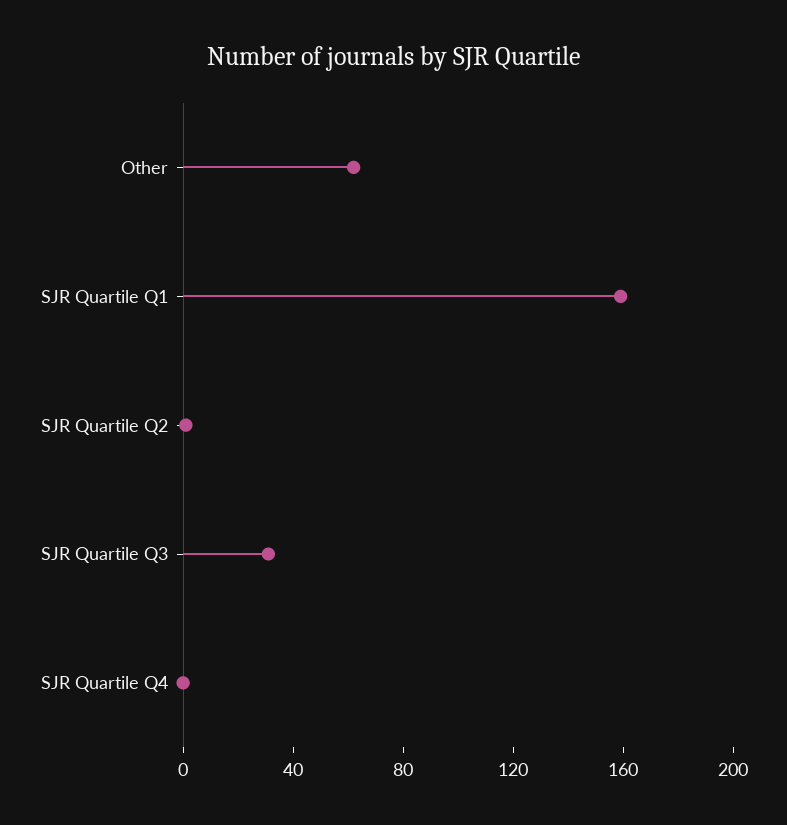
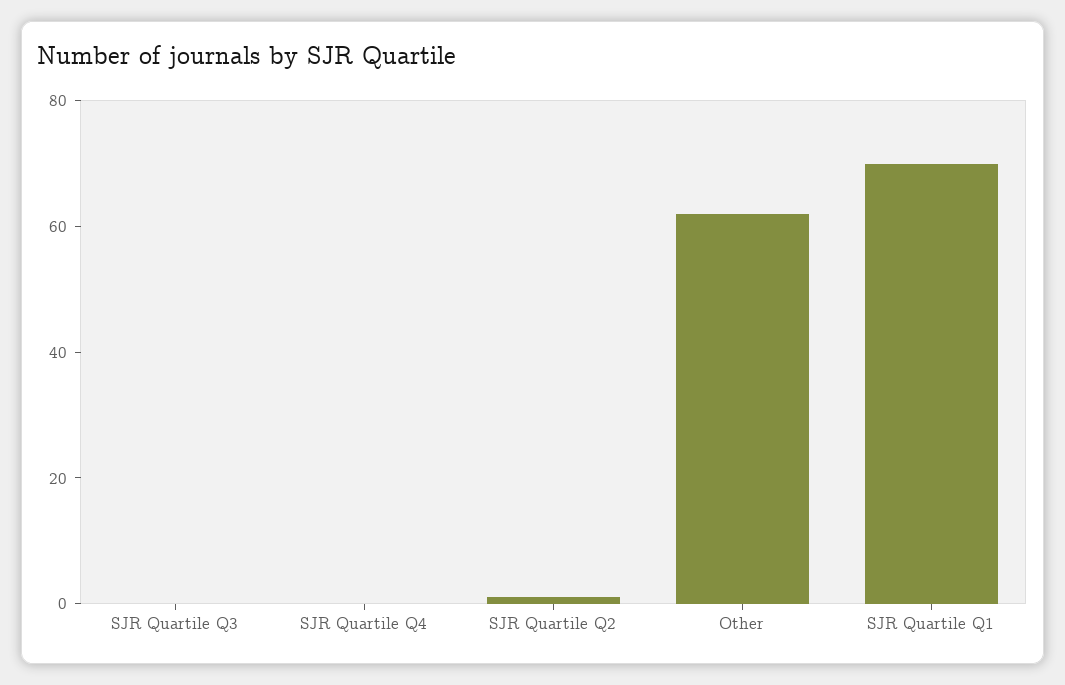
  {
    "Other": 60,
-   "SJR Quartile Q1": 160,
+   "SJR Quartile Q1": 70,
    "SJR Quartile Q2": 0,
-   "SJR Quartile Q3": 30,
+   "SJR Quartile Q3": 0,
    "SJR Quartile Q4": 0
  }

